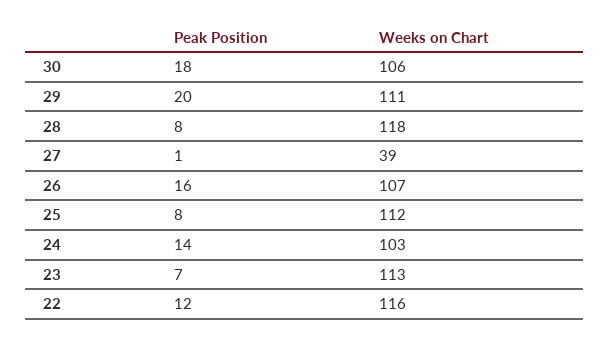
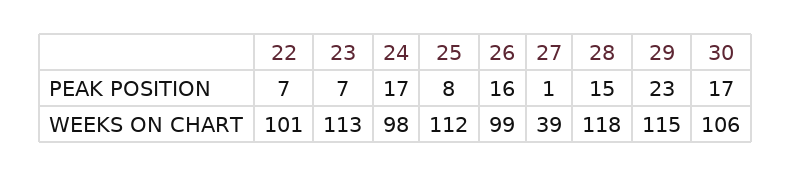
  {
    "Peak Position": {
-     "30": 18,
+     "30": 17,
-     "29": 20,
+     "29": 23,
-     "28": 8,
+     "28": 15,
      "27": 1,
      "26": 16,
      "25": 8,
-     "24": 14,
+     "24": 17,
      "23": 7,
-     "22": 12
+     "22": 7
    },
    "Weeks on Chart": {
      "30": 106,
-     "29": 111,
+     "29": 115,
      "28": 118,
      "27": 39,
-     "26": 107,
+     "26": 99,
      "25": 112,
-     "24": 103,
+     "24": 98,
      "23": 113,
-     "22": 116
+     "22": 101
    }
  }

